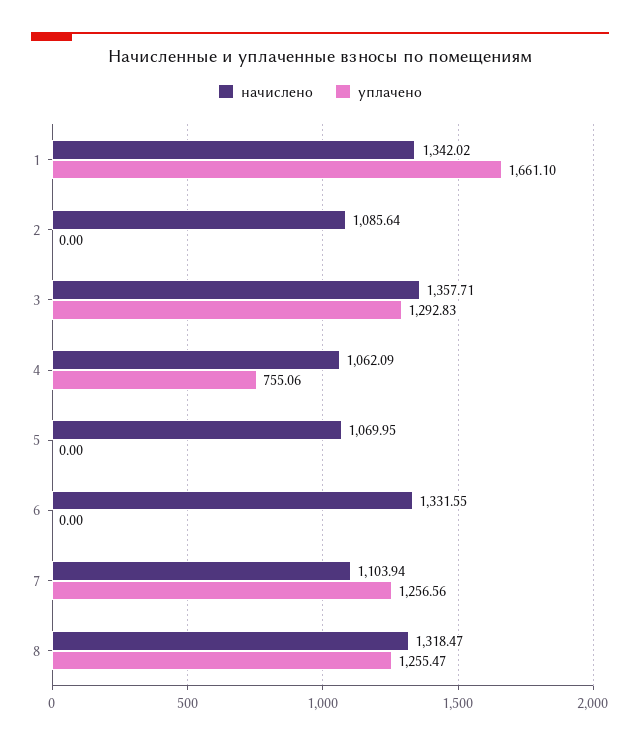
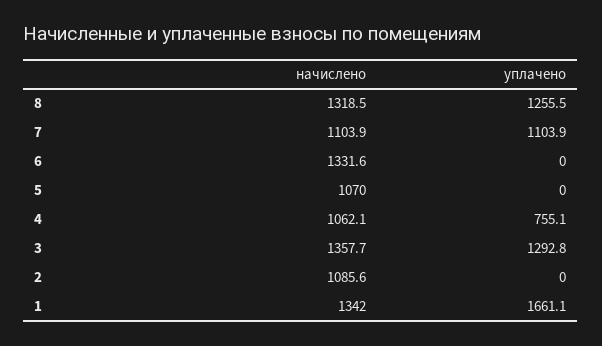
  {
    "начислено": {
      "1": 1342.02,
      "2": 1085.64,
      "3": 1357.71,
      "4": 1062.09,
      "5": 1069.95,
      "6": 1331.55,
      "7": 1103.94,
      "8": 1318.47
    },
    "уплачено": {
      "1": 1661.1,
      "2": 0,
      "3": 1292.83,
      "4": 755.06,
      "5": 0,
      "6": 0,
-     "7": 1256.56,
+     "7": 1103.9,
      "8": 1255.47
    }
  }

